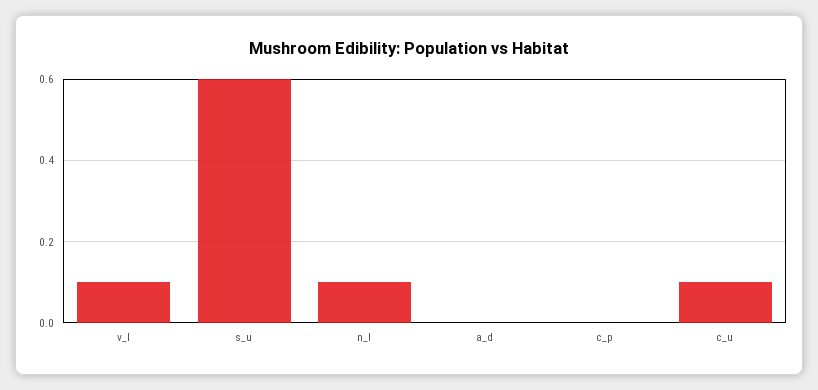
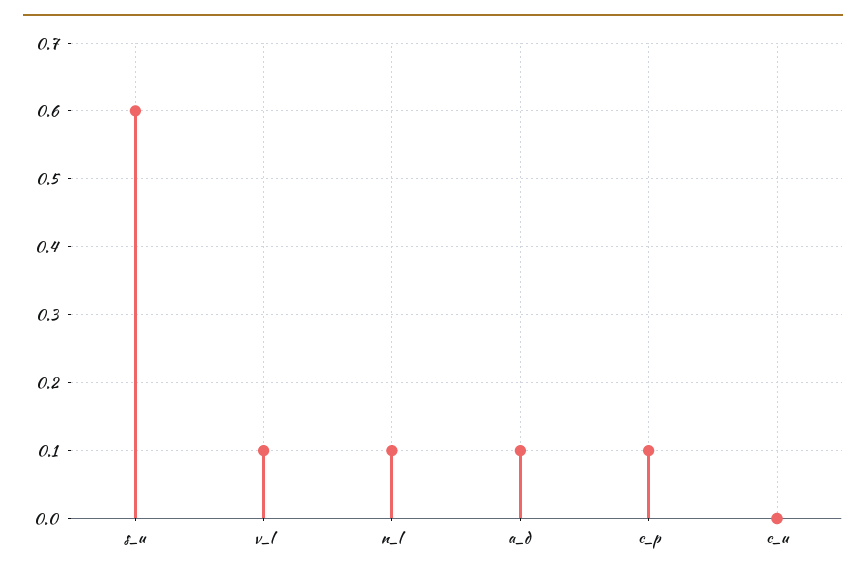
  {
    "v_l": 0.1,
    "s_u": 0.6,
    "n_l": 0.1,
-   "a_d": 0,
+   "a_d": 0.1,
-   "c_p": 0,
+   "c_p": 0.1,
-   "c_u": 0.1
+   "c_u": 0
  }

